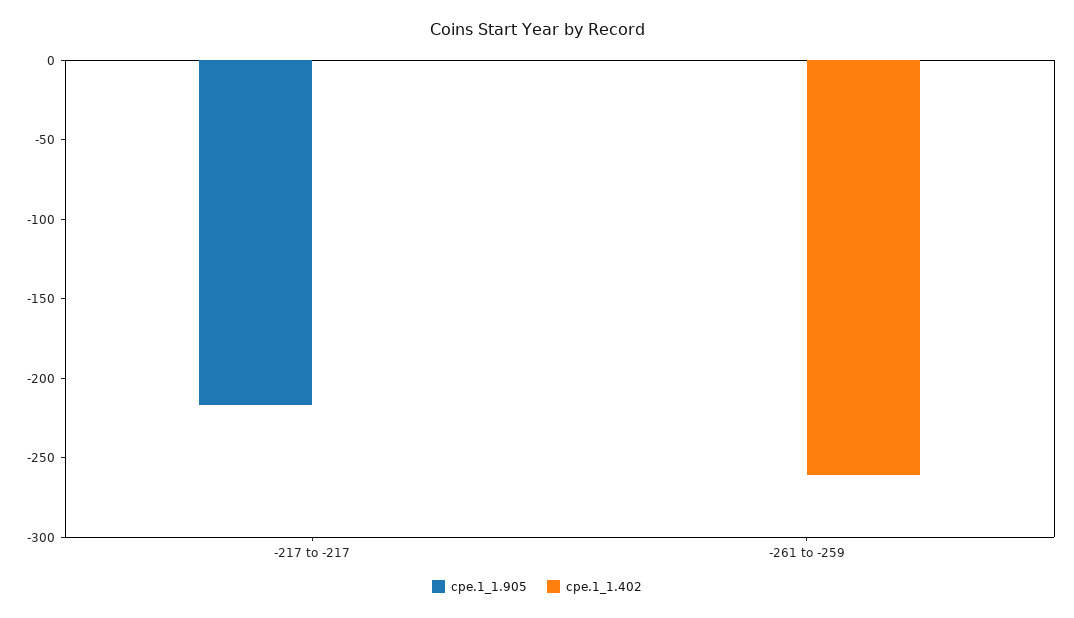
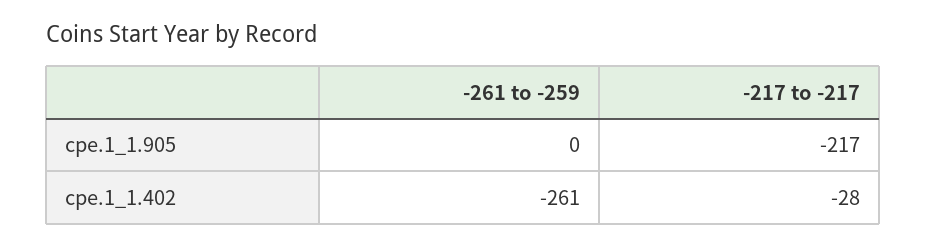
  {
    "cpe.1_1.905": {
      "-217 to -217": -217,
      "-261 to -259": 0
    },
    "cpe.1_1.402": {
-     "-217 to -217": 0,
+     "-217 to -217": -28,
      "-261 to -259": -261
    }
  }

